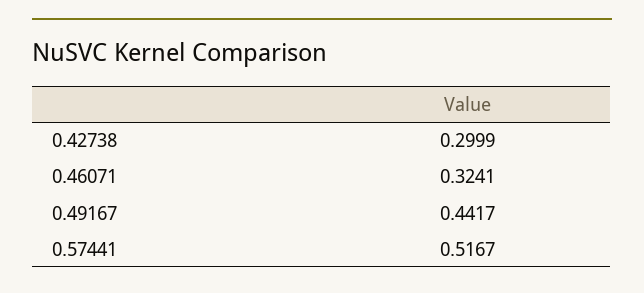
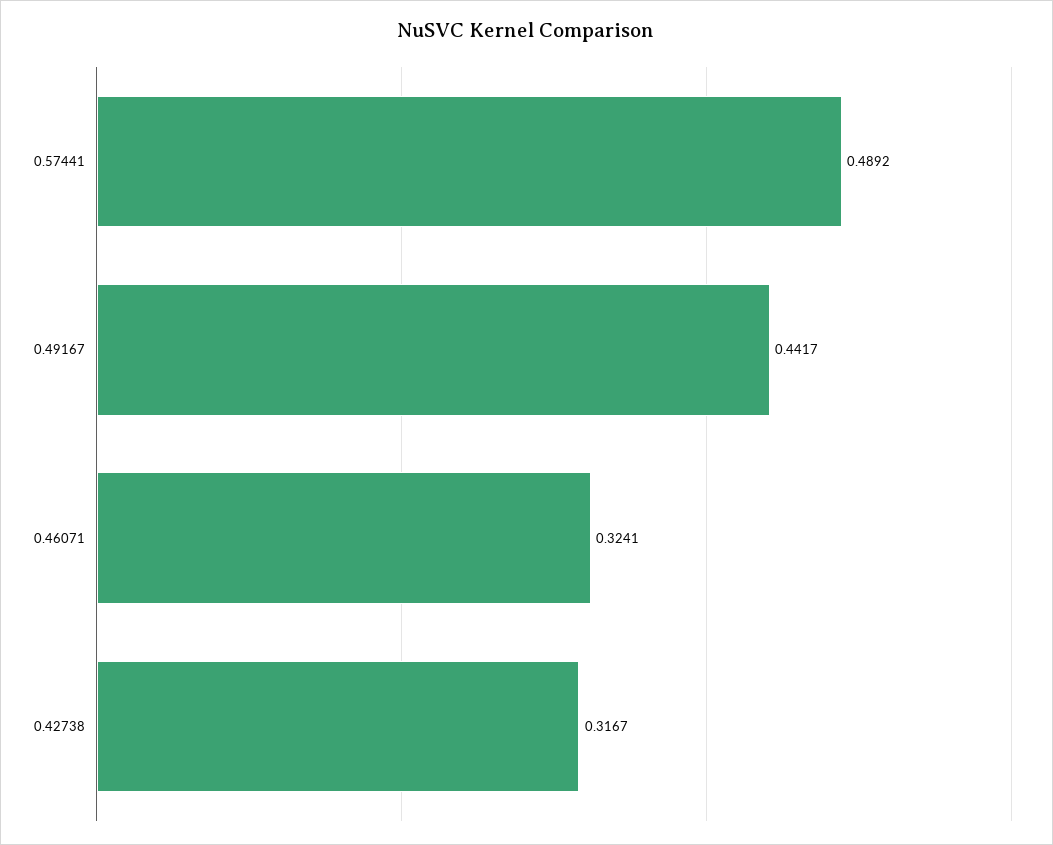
  {
-   "0.42738": 0.2999,
+   "0.42738": 0.3167,
    "0.46071": 0.3241,
    "0.49167": 0.4417,
-   "0.57441": 0.5167
+   "0.57441": 0.4892
  }

